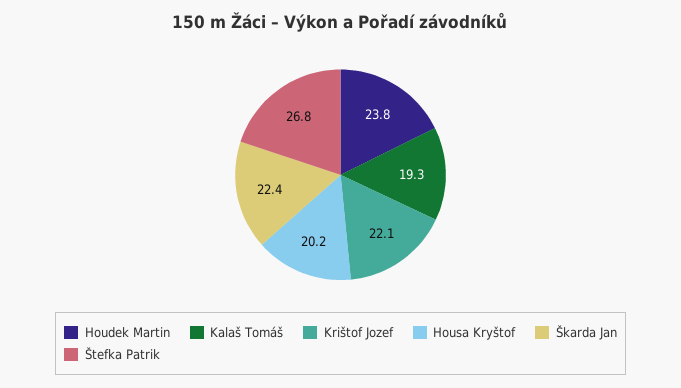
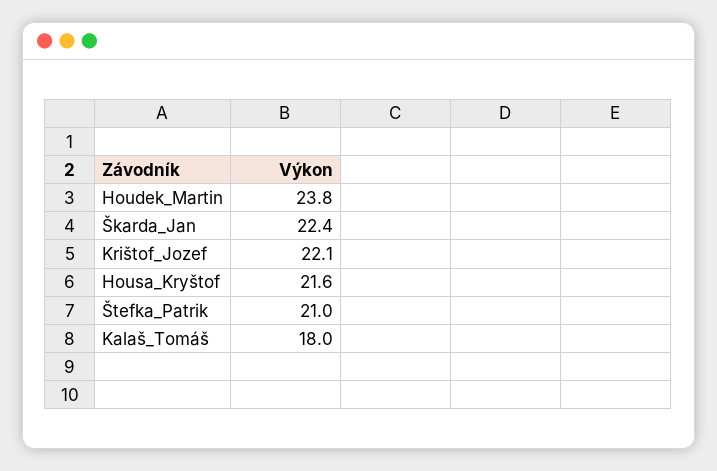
  {
    "Houdek Martin": 23.8,
-   "Kalaš Tomáš": 19.3,
+   "Kalaš Tomáš": 18,
    "Krištof Jozef": 22.1,
-   "Housa Kryštof": 20.2,
+   "Housa Kryštof": 21.6,
    "Škarda Jan": 22.4,
-   "Štefka Patrik": 26.8
+   "Štefka Patrik": 21
  }

